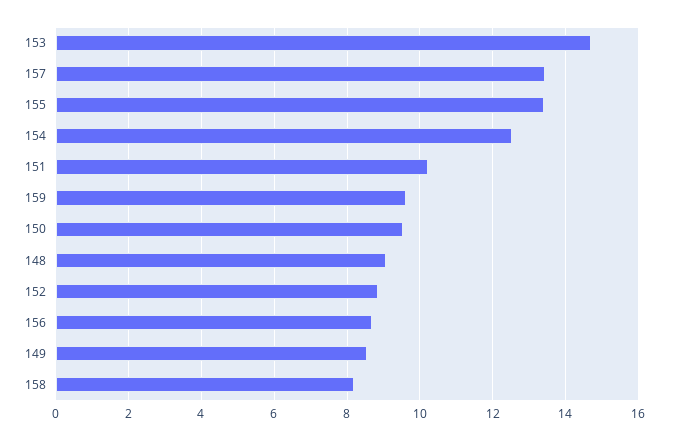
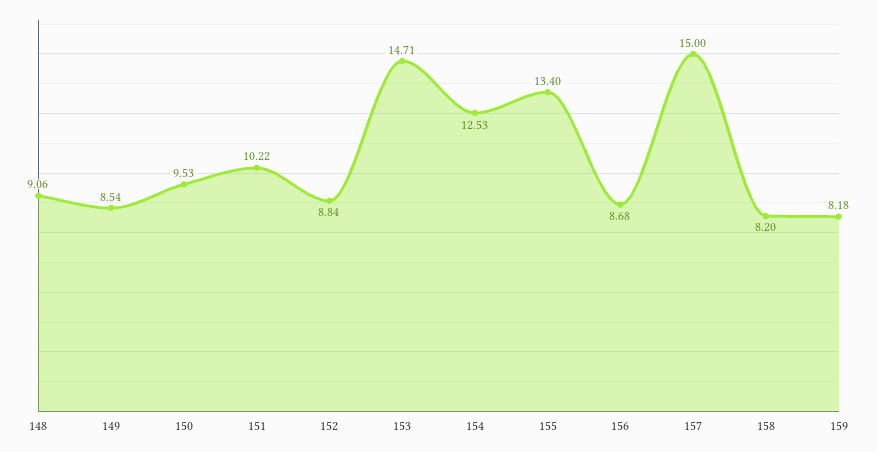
  {
    "153": 14.71,
-   "157": 13.4,
+   "157": 15,
    "155": 13.4,
    "154": 12.53,
    "151": 10.22,
-   "159": 9.6,
+   "159": 8.18,
    "150": 9.53,
    "148": 9.06,
    "152": 8.84,
    "156": 8.68,
    "149": 8.54,
    "158": 8.2
  }

